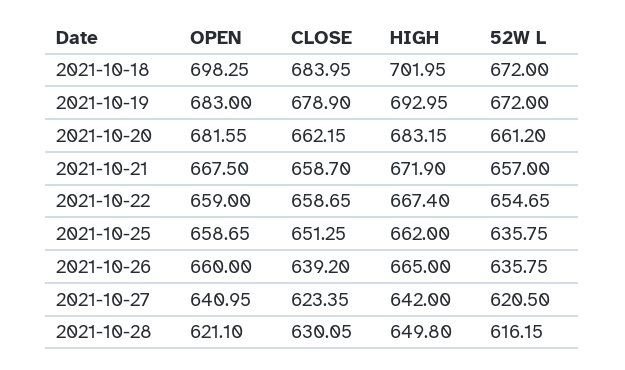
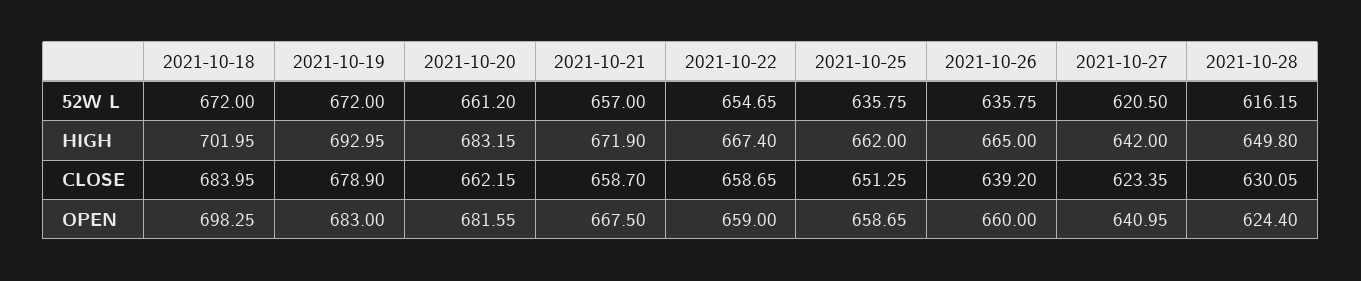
  {
    "OPEN": {
      "2021-10-18": 698.25,
      "2021-10-19": 683,
      "2021-10-20": 681.55,
      "2021-10-21": 667.5,
      "2021-10-22": 659,
      "2021-10-25": 658.65,
      "2021-10-26": 660,
      "2021-10-27": 640.95,
-     "2021-10-28": 621.1
+     "2021-10-28": 624.4
    },
    "CLOSE": {
      "2021-10-18": 683.95,
      "2021-10-19": 678.9,
      "2021-10-20": 662.15,
      "2021-10-21": 658.7,
      "2021-10-22": 658.65,
      "2021-10-25": 651.25,
      "2021-10-26": 639.2,
      "2021-10-27": 623.35,
      "2021-10-28": 630.05
    },
    "HIGH": {
      "2021-10-18": 701.95,
      "2021-10-19": 692.95,
      "2021-10-20": 683.15,
      "2021-10-21": 671.9,
      "2021-10-22": 667.4,
      "2021-10-25": 662,
      "2021-10-26": 665,
      "2021-10-27": 642,
      "2021-10-28": 649.8
    },
    "52W L": {
      "2021-10-18": 672,
      "2021-10-19": 672,
      "2021-10-20": 661.2,
      "2021-10-21": 657,
      "2021-10-22": 654.65,
      "2021-10-25": 635.75,
      "2021-10-26": 635.75,
      "2021-10-27": 620.5,
      "2021-10-28": 616.15
    }
  }

